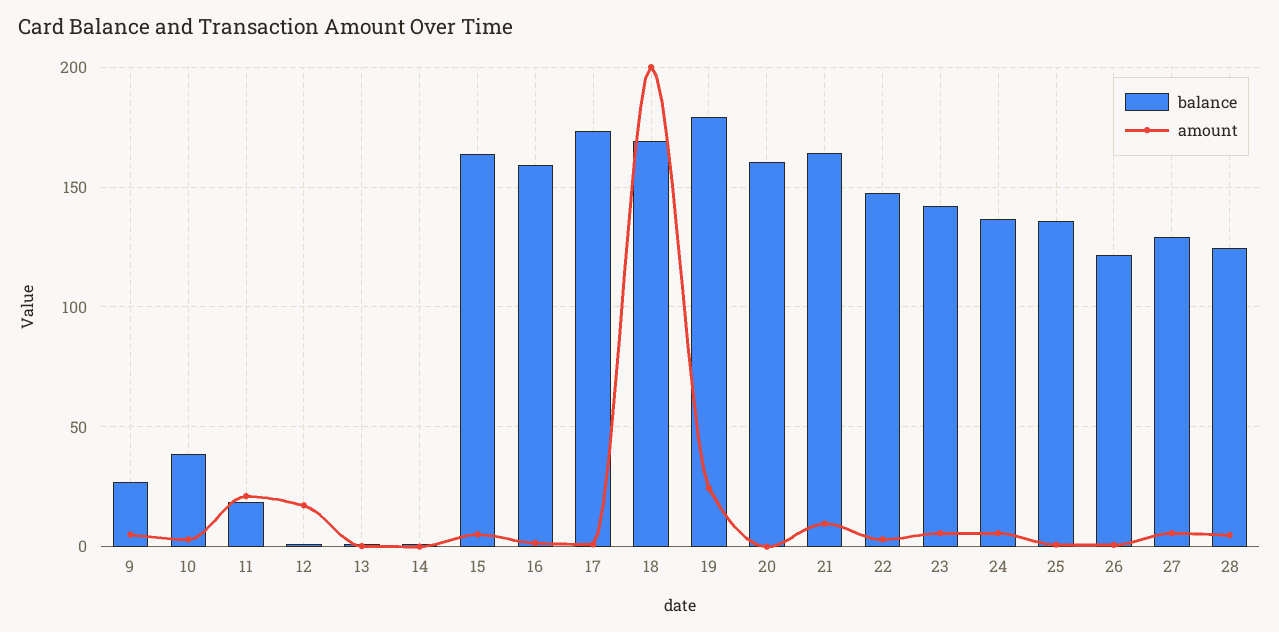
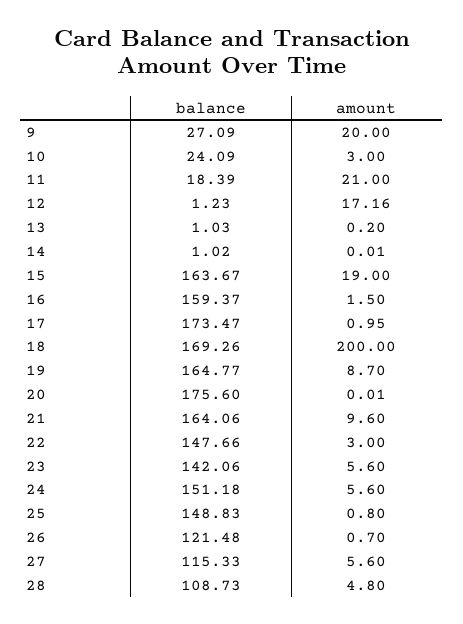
  {
    "balance": {
      "9": 27.09,
-     "10": 40,
+     "10": 24.09,
      "11": 18.39,
      "12": 1.23,
      "13": 1.03,
      "14": 1.02,
      "15": 163.67,
      "16": 159.37,
      "17": 173.47,
      "18": 169.26,
-     "19": 180,
+     "19": 164.77,
-     "20": 160,
+     "20": 175.6,
      "21": 164.06,
      "22": 147.66,
      "23": 142.06,
-     "24": 135,
+     "24": 151.18,
-     "25": 135,
+     "25": 148.83,
      "26": 121.48,
-     "27": 130,
+     "27": 115.33,
-     "28": 125
+     "28": 108.73
    },
    "amount": {
-     "9": 5,
+     "9": 20,
      "10": 3,
      "11": 21,
      "12": 17.16,
      "13": 0.2,
      "14": 0.01,
-     "15": 5,
+     "15": 19,
      "16": 1.5,
      "17": 0.95,
      "18": 200,
-     "19": 25,
+     "19": 8.7,
      "20": 0.01,
      "21": 9.6,
      "22": 3,
      "23": 5.6,
      "24": 5.6,
      "25": 0.8,
      "26": 0.7,
      "27": 5.6,
      "28": 4.8
    }
  }

